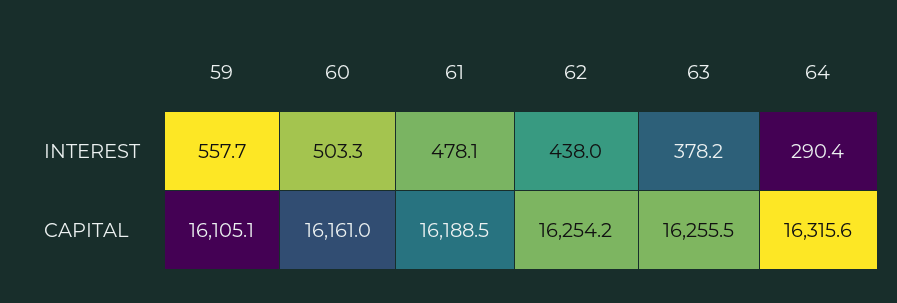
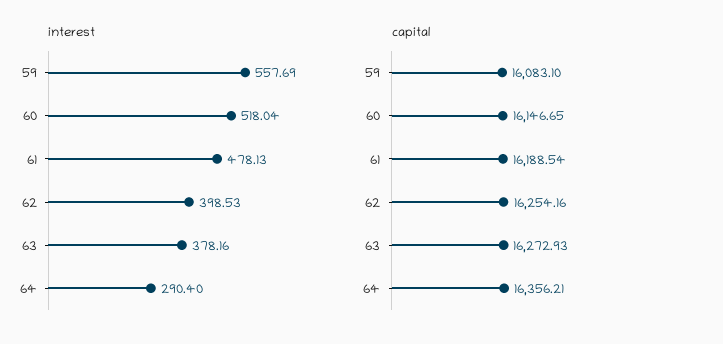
  {
    "INTEREST": {
      "59": 557.69,
-     "60": 503.3,
+     "60": 518.04,
      "61": 478.13,
-     "62": 438,
+     "62": 398.53,
      "63": 378.16,
      "64": 290.4
    },
    "CAPITAL": {
-     "59": 16105.1,
+     "59": 16083.1,
-     "60": 16161,
+     "60": 16146.65,
      "61": 16188.54,
      "62": 16254.16,
-     "63": 16255.5,
+     "63": 16272.93,
-     "64": 16315.6
+     "64": 16356.21
    }
  }

